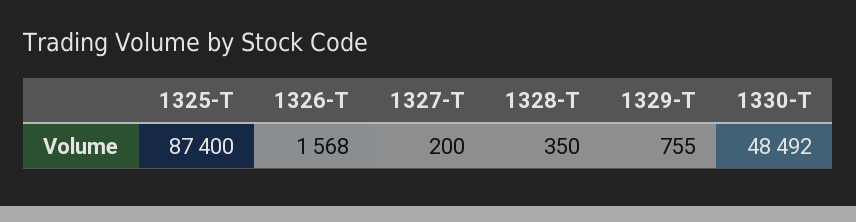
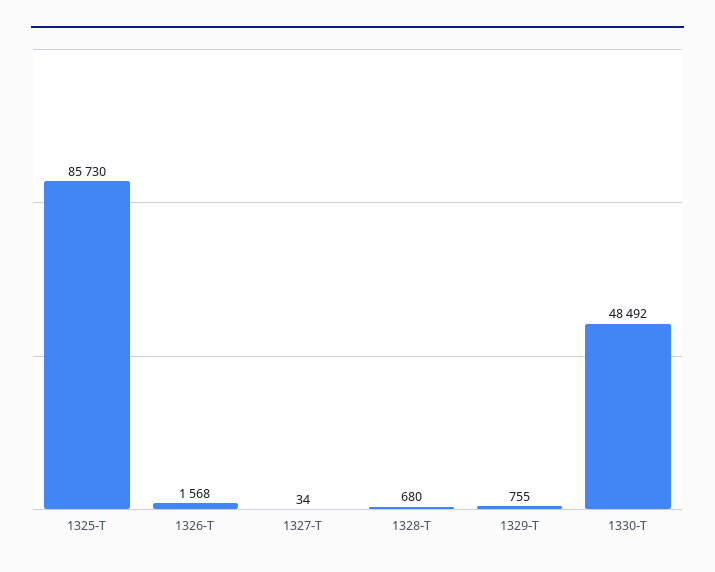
  {
-   "1325-T": 87400,
+   "1325-T": 85730,
    "1326-T": 1568,
-   "1327-T": 200,
+   "1327-T": 34,
-   "1328-T": 350,
+   "1328-T": 680,
    "1329-T": 755,
    "1330-T": 48492
  }

